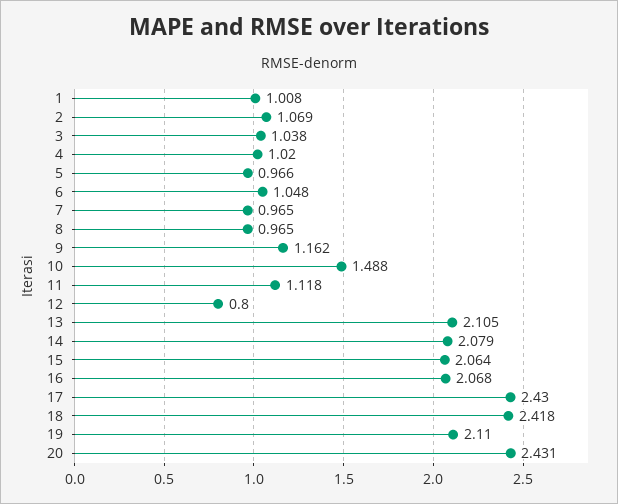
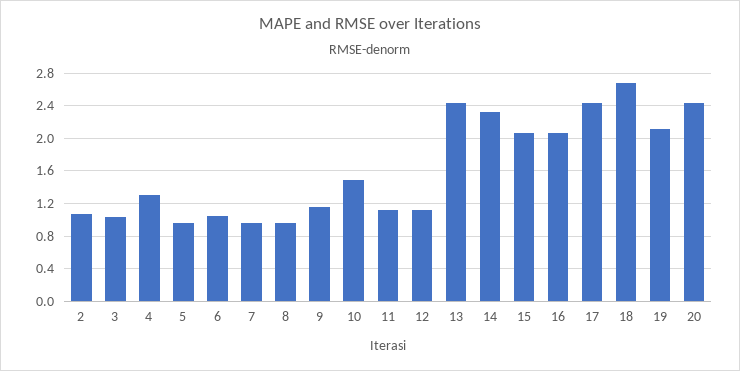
  {
-   "1": 1.008,
    "2": 1.069,
    "3": 1.038,
-   "4": 1.02,
+   "4": 1.3,
    "5": 0.966,
    "6": 1.048,
    "7": 0.965,
    "8": 0.965,
    "9": 1.162,
    "10": 1.488,
    "11": 1.118,
-   "12": 0.8,
+   "12": 1.1,
-   "13": 2.105,
+   "13": 2.4,
-   "14": 2.079,
+   "14": 2.3,
    "15": 2.064,
    "16": 2.068,
    "17": 2.43,
-   "18": 2.418,
+   "18": 2.7,
    "19": 2.11,
    "20": 2.431
  }

